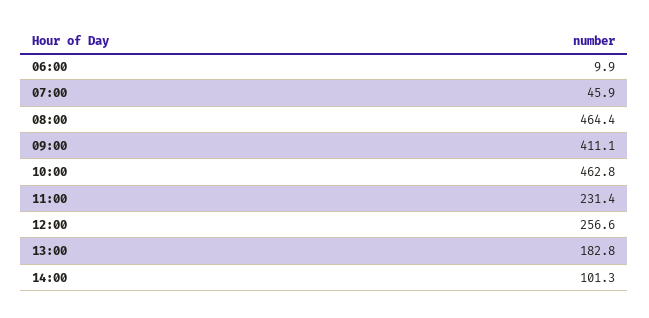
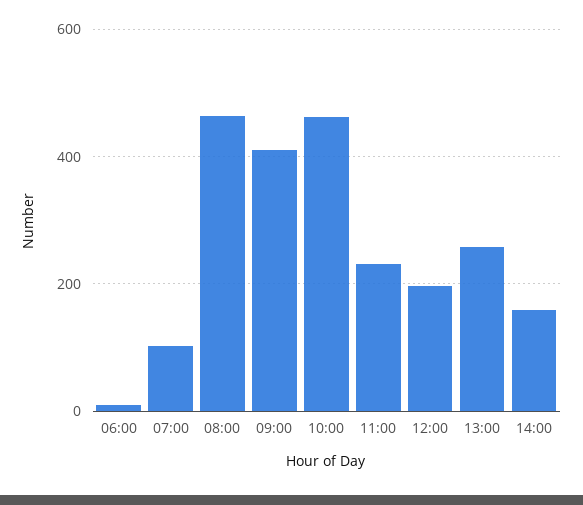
  {
    "06:00": 9.9,
-   "07:00": 45.9,
+   "07:00": 100,
    "08:00": 464.4,
    "09:00": 411.1,
    "10:00": 462.8,
    "11:00": 231.4,
-   "12:00": 256.6,
+   "12:00": 200,
-   "13:00": 182.8,
+   "13:00": 260,
-   "14:00": 101.3
+   "14:00": 160
  }

